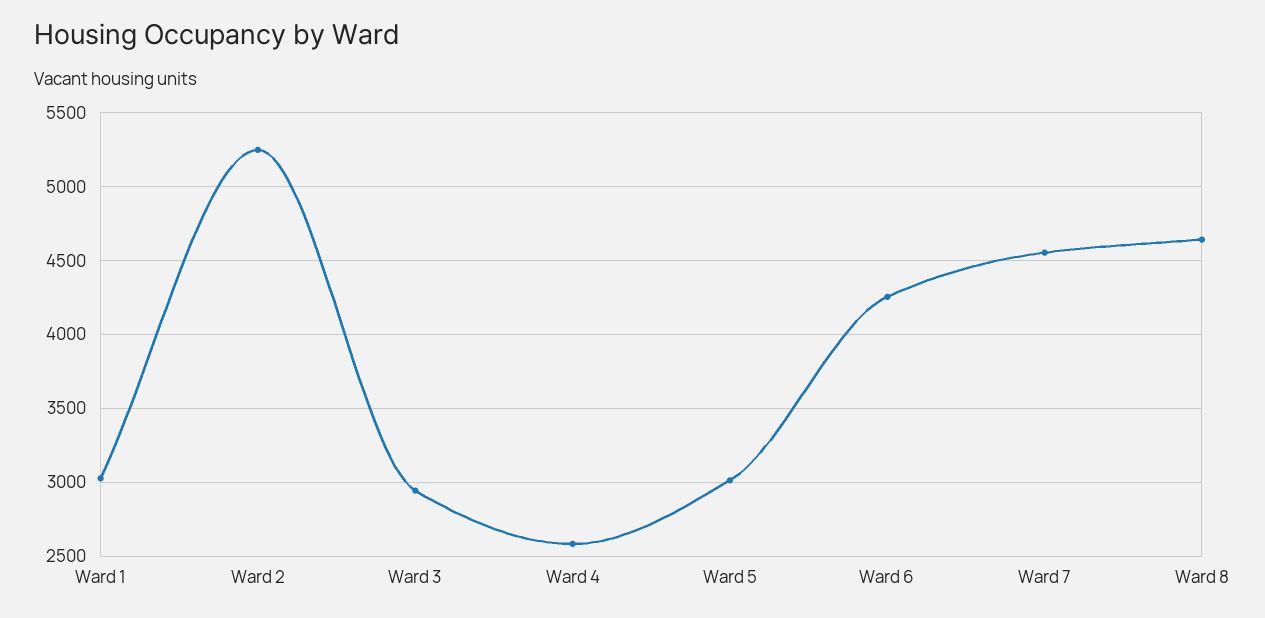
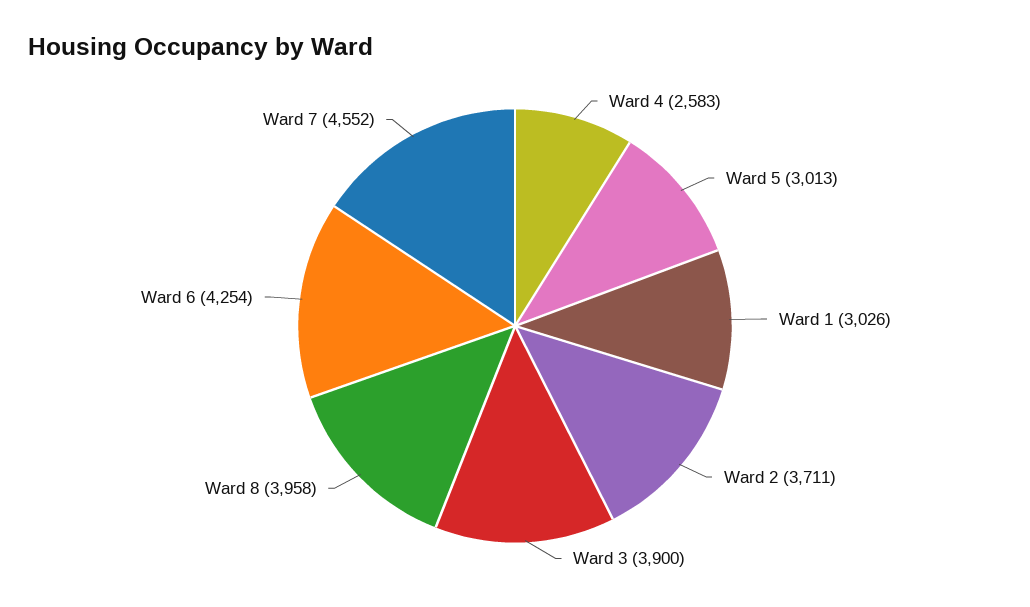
  {
    "Ward 1": 3026,
-   "Ward 2": 5250,
+   "Ward 2": 3711,
-   "Ward 3": 2950,
+   "Ward 3": 3900,
    "Ward 4": 2583,
    "Ward 5": 3013,
    "Ward 6": 4254,
    "Ward 7": 4552,
-   "Ward 8": 4650
+   "Ward 8": 3958
  }

